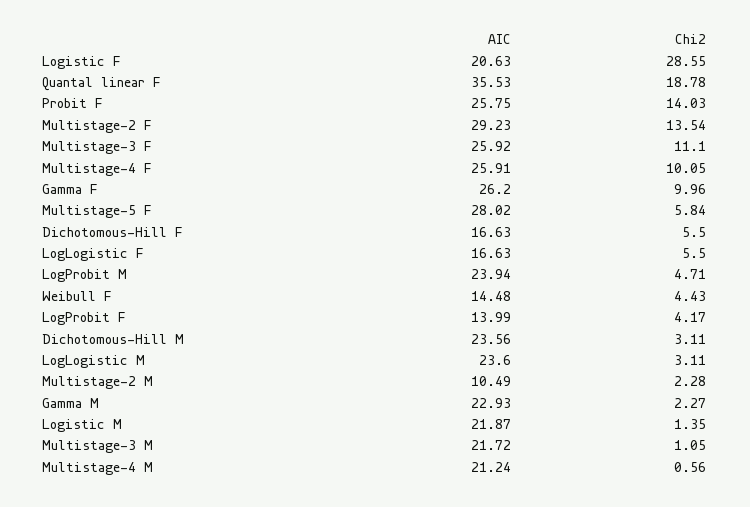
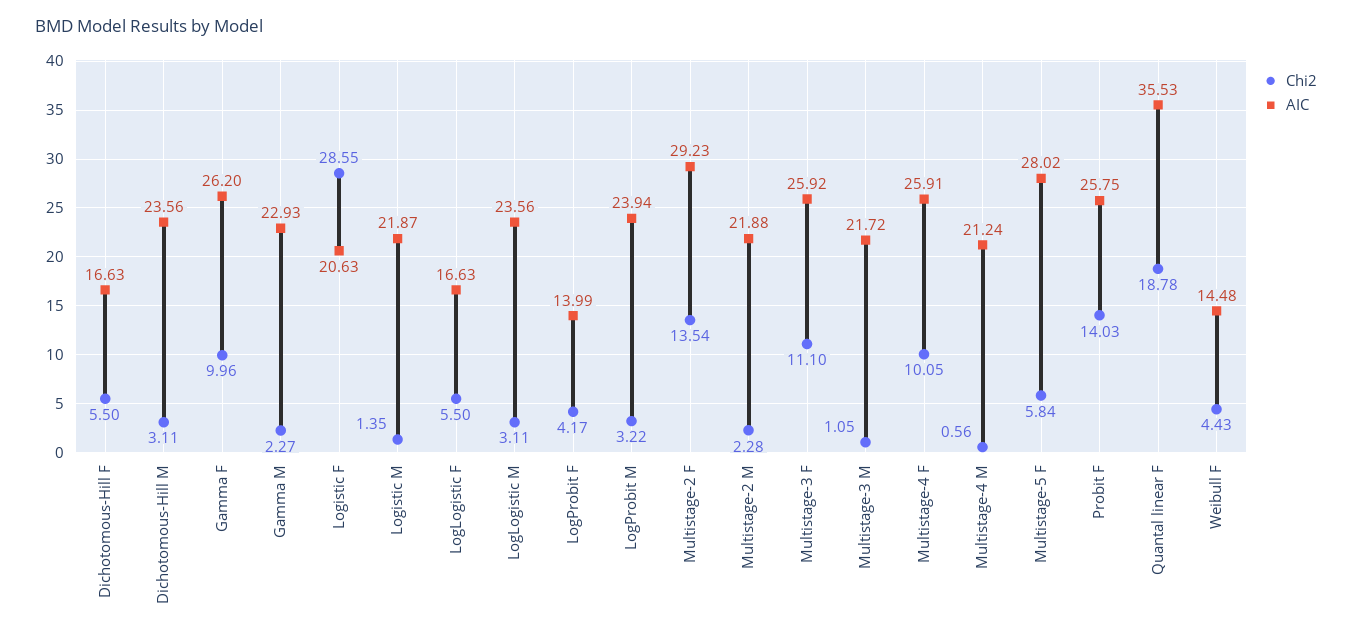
  {
    "AIC": {
      "Logistic F": 20.63,
      "Quantal linear F": 35.53,
      "Probit F": 25.75,
      "Multistage-2 F": 29.23,
      "Multistage-3 F": 25.92,
      "Multistage-4 F": 25.91,
      "Gamma F": 26.2,
      "Multistage-5 F": 28.02,
      "Dichotomous-Hill F": 16.63,
      "LogLogistic F": 16.63,
      "LogProbit M": 23.94,
      "Weibull F": 14.48,
      "LogProbit F": 13.99,
      "Dichotomous-Hill M": 23.56,
-     "LogLogistic M": 23.6,
+     "LogLogistic M": 23.56,
-     "Multistage-2 M": 10.49,
+     "Multistage-2 M": 21.88,
      "Gamma M": 22.93,
      "Logistic M": 21.87,
      "Multistage-3 M": 21.72,
      "Multistage-4 M": 21.24
    },
    "Chi2": {
      "Logistic F": 28.55,
      "Quantal linear F": 18.78,
      "Probit F": 14.03,
      "Multistage-2 F": 13.54,
      "Multistage-3 F": 11.1,
      "Multistage-4 F": 10.05,
      "Gamma F": 9.96,
      "Multistage-5 F": 5.84,
      "Dichotomous-Hill F": 5.5,
      "LogLogistic F": 5.5,
-     "LogProbit M": 4.71,
+     "LogProbit M": 3.22,
      "Weibull F": 4.43,
      "LogProbit F": 4.17,
      "Dichotomous-Hill M": 3.11,
      "LogLogistic M": 3.11,
      "Multistage-2 M": 2.28,
      "Gamma M": 2.27,
      "Logistic M": 1.35,
      "Multistage-3 M": 1.05,
      "Multistage-4 M": 0.56
    }
  }

